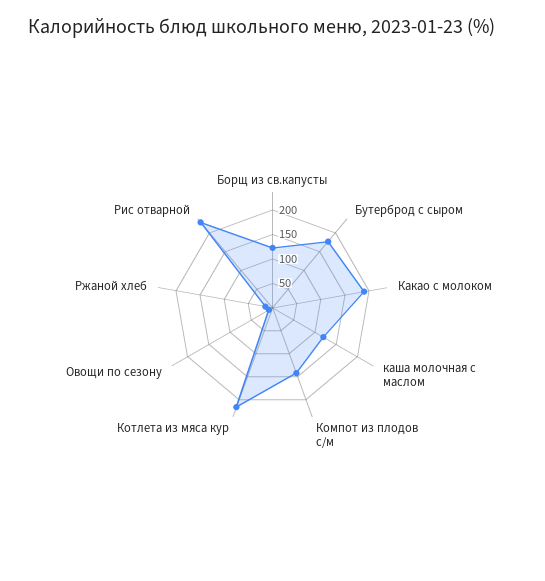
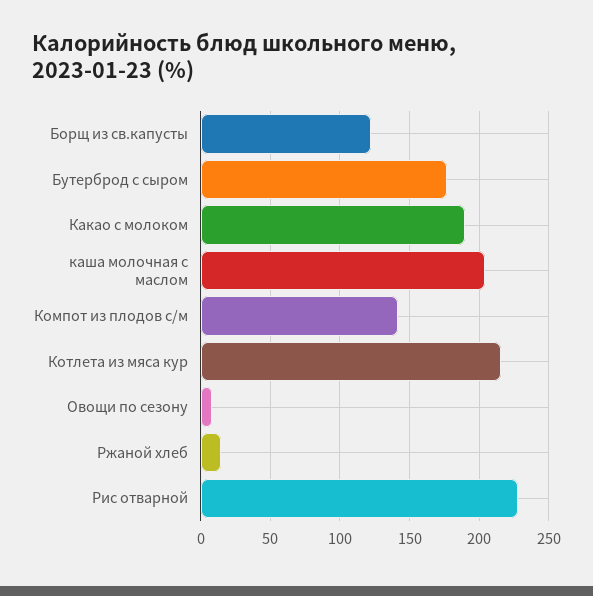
  {
    "Борщ из св.капусты": 120,
    "Бутерброд с сыром": 175,
    "Какао с молоком": 190,
-   "каша молочная с маслом": 125,
+   "каша молочная с маслом": 205,
    "Компот из плодов с/м": 140,
    "Котлета из мяса кур": 215,
    "Овощи по сезону": 10,
    "Ржаной хлеб": 15,
    "Рис отварной": 230
  }

